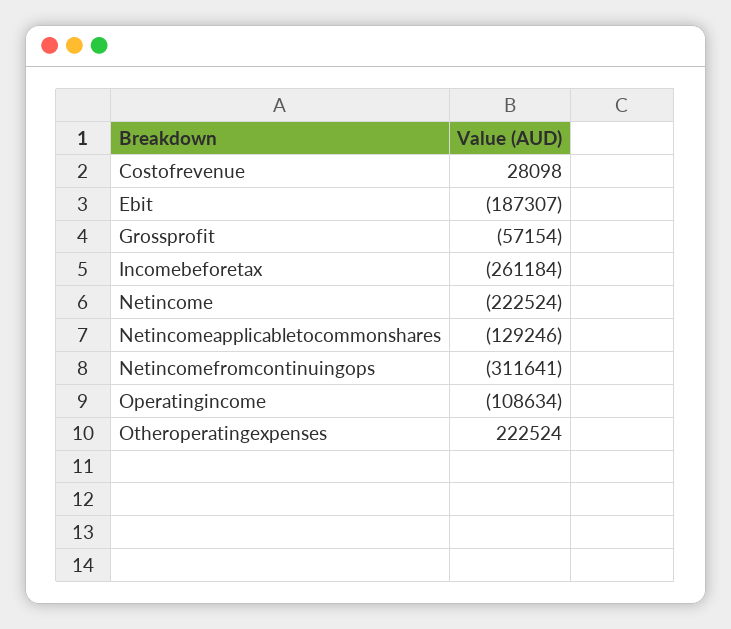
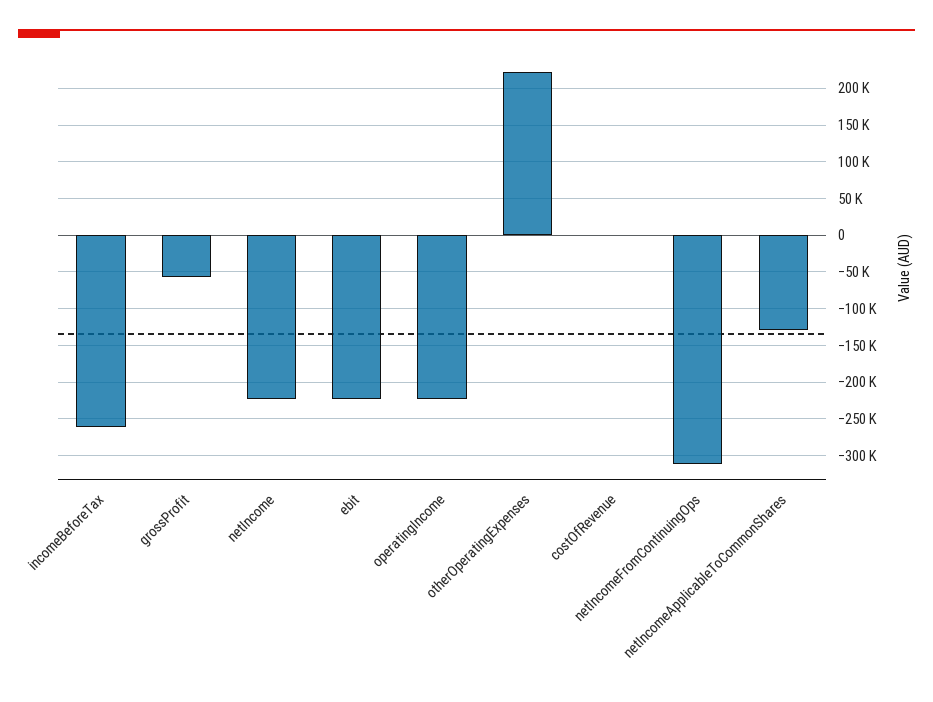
  {
-   "Costofrevenue": 28098,
+   "Costofrevenue": 0,
-   "Ebit": -187307,
+   "Ebit": -220000,
    "Grossprofit": -57154,
    "Incomebeforetax": -261184,
    "Netincome": -222524,
    "Netincomeapplicabletocommonshares": -129246,
    "Netincomefromcontinuingops": -311641,
-   "Operatingincome": -108634,
+   "Operatingincome": -220000,
    "Otheroperatingexpenses": 222524
  }

